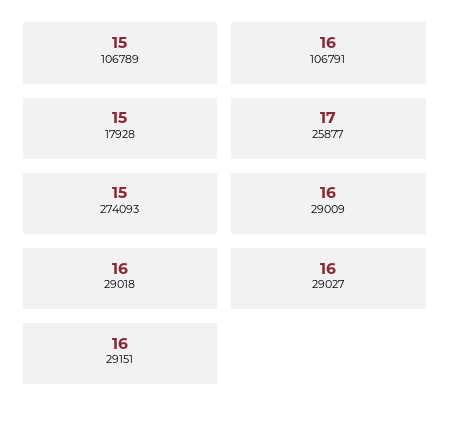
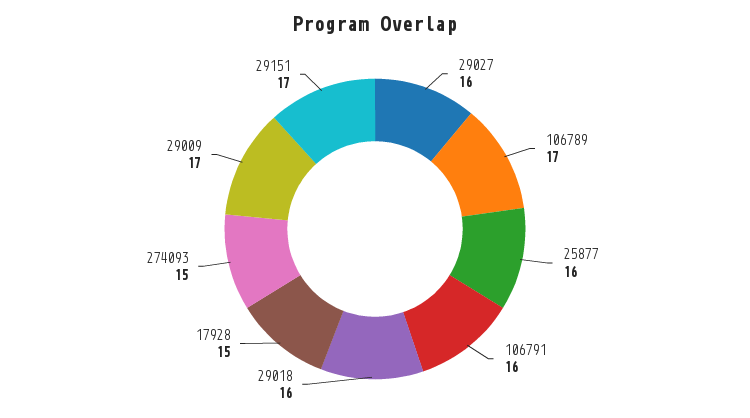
  {
-   "106789": 15,
+   "106789": 17,
    "106791": 16,
    "17928": 15,
-   "25877": 17,
+   "25877": 16,
    "274093": 15,
-   "29009": 16,
+   "29009": 17,
    "29018": 16,
    "29027": 16,
-   "29151": 16
+   "29151": 17
  }

